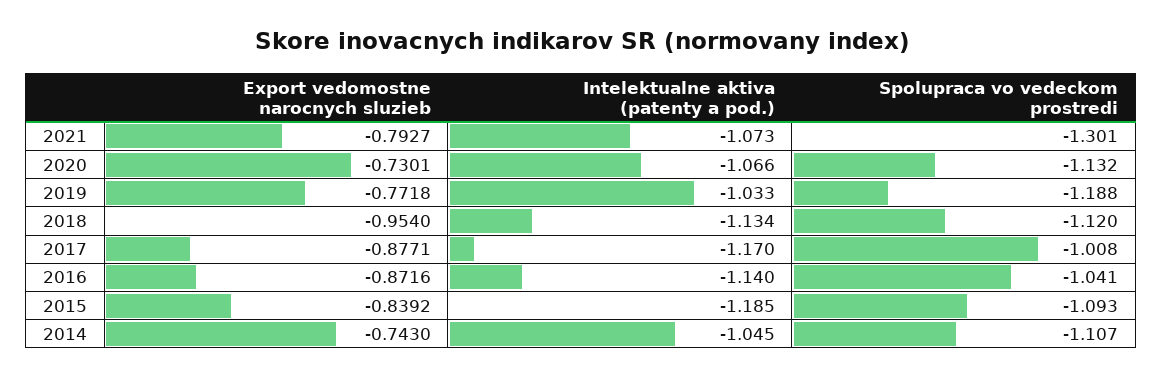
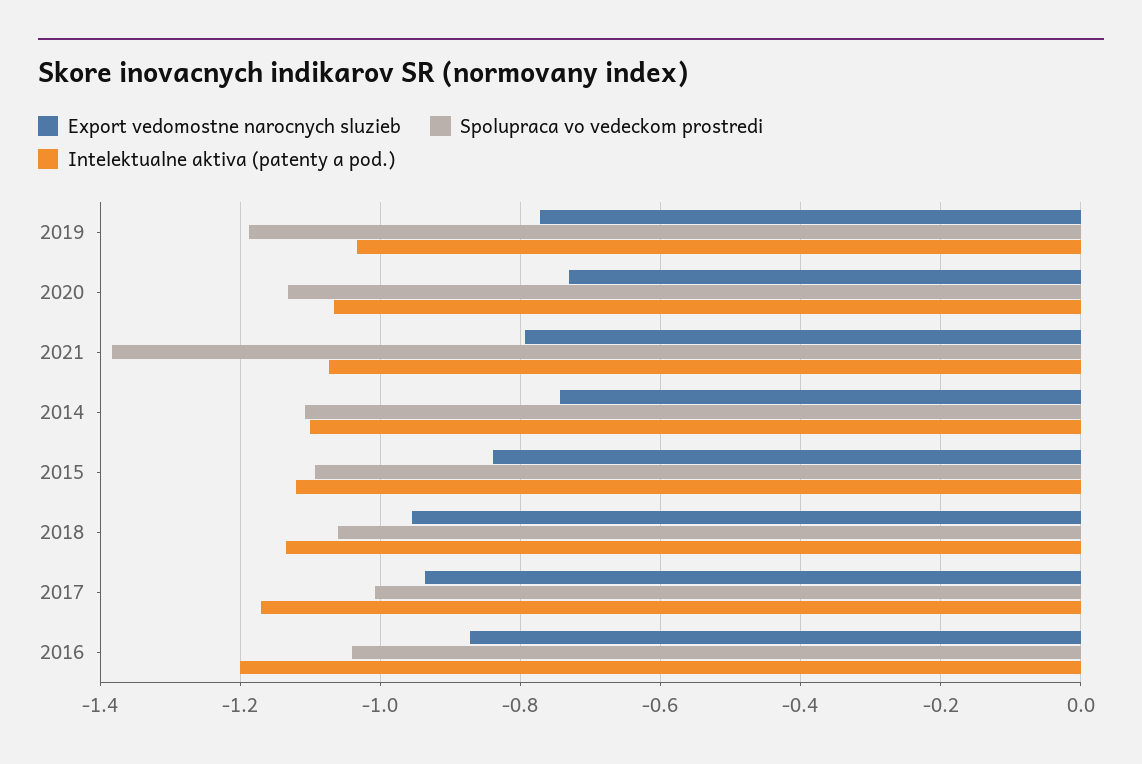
  {
    "Export vedomostne narocnych sluzieb": {
      "2021": -0.7927,
      "2020": -0.7301,
      "2019": -0.7718,
      "2018": -0.954,
-     "2017": -0.8771,
+     "2017": -0.94,
      "2016": -0.8716,
      "2015": -0.8392,
      "2014": -0.743
    },
    "Intelektualne aktiva (patenty a pod.)": {
      "2021": -1.073,
      "2020": -1.066,
      "2019": -1.033,
      "2018": -1.134,
      "2017": -1.17,
-     "2016": -1.14,
+     "2016": -1.2,
-     "2015": -1.185,
+     "2015": -1.12,
-     "2014": -1.045
+     "2014": -1.1
    },
    "Spolupraca vo vedeckom prostredi": {
-     "2021": -1.301,
+     "2021": -1.38,
      "2020": -1.132,
      "2019": -1.188,
-     "2018": -1.12,
+     "2018": -1.06,
      "2017": -1.008,
      "2016": -1.041,
      "2015": -1.093,
      "2014": -1.107
    }
  }

